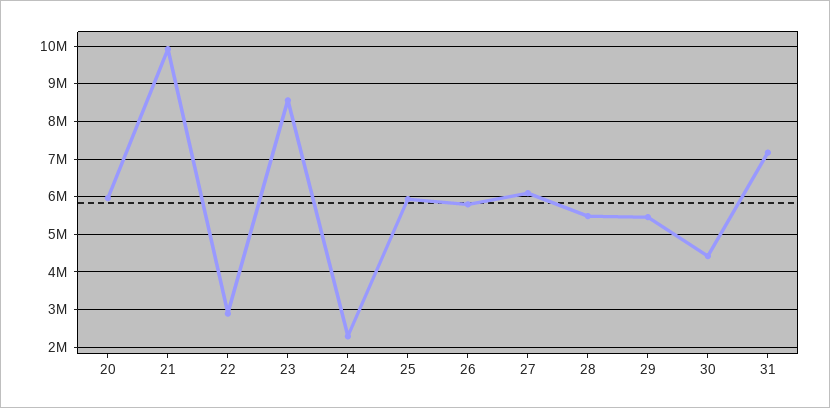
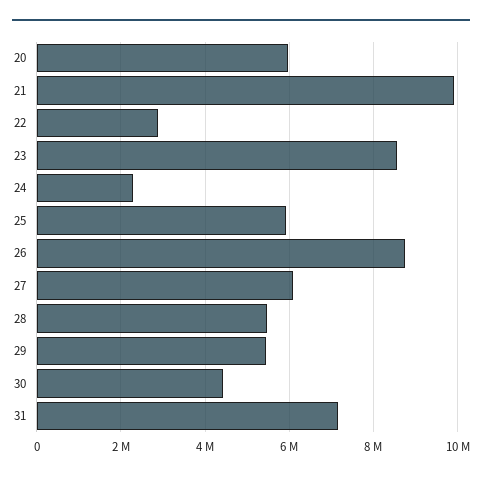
  {
    "20": 6000000,
    "21": 10000000,
    "22": 2800000,
    "23": 8600000,
    "24": 2200000,
    "25": 6000000,
-   "26": 5800000,
+   "26": 8800000,
    "27": 6000000,
    "28": 5400000,
    "29": 5400000,
    "30": 4400000,
    "31": 7200000
  }

